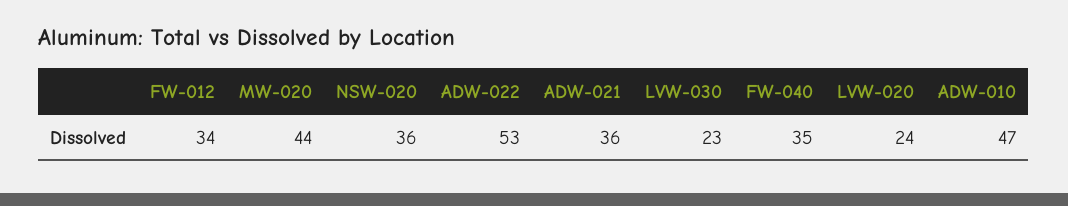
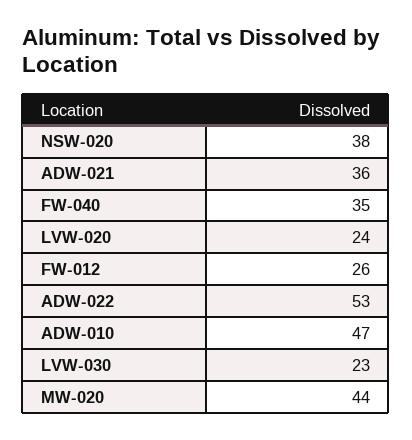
  {
-   "FW-012": 34,
+   "FW-012": 26,
    "MW-020": 44,
-   "NSW-020": 36,
+   "NSW-020": 38,
    "ADW-022": 53,
    "ADW-021": 36,
    "LVW-030": 23,
    "FW-040": 35,
    "LVW-020": 24,
    "ADW-010": 47
  }

